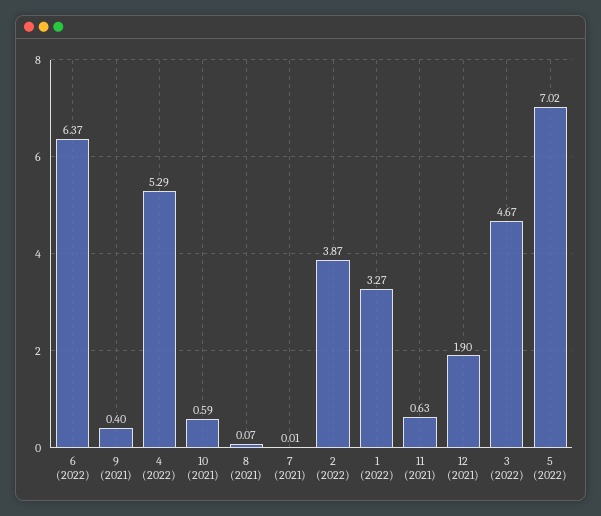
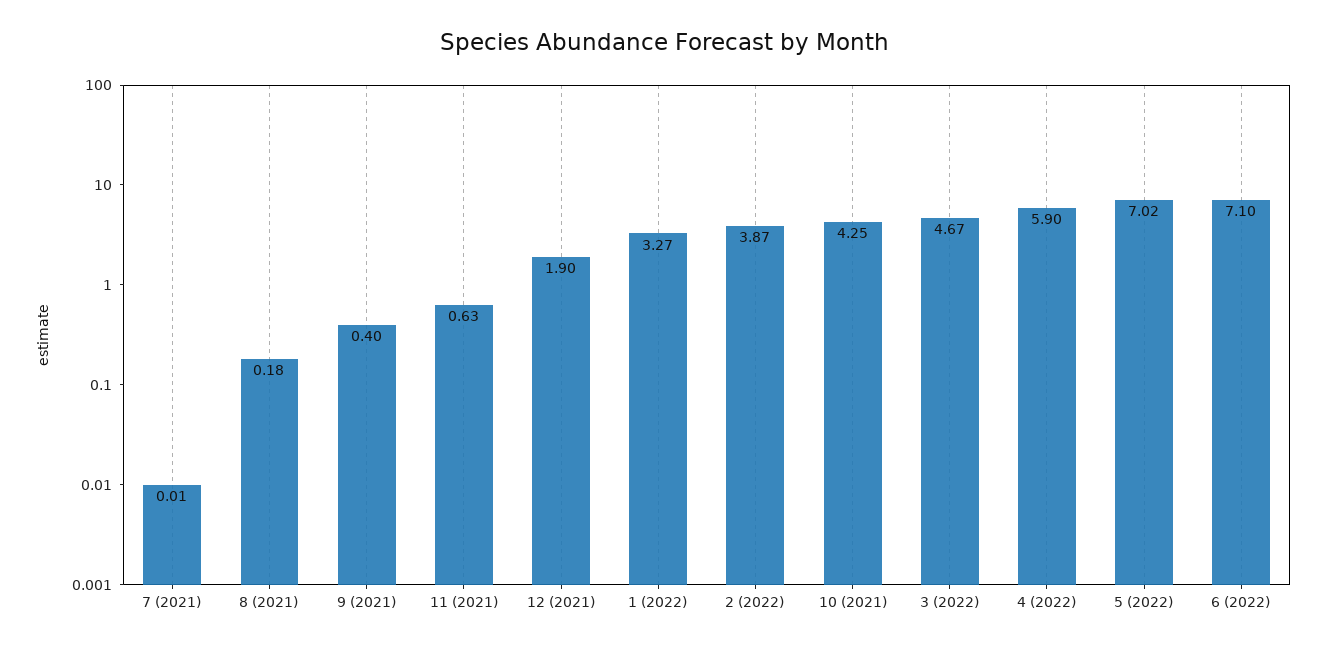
  {
-   "6 (2022)": 6.37,
+   "6 (2022)": 7.1,
    "9 (2021)": 0.4,
-   "4 (2022)": 5.29,
+   "4 (2022)": 5.9,
-   "10 (2021)": 0.59,
+   "10 (2021)": 4.25,
-   "8 (2021)": 0.07,
+   "8 (2021)": 0.18,
    "7 (2021)": 0.01,
    "2 (2022)": 3.87,
    "1 (2022)": 3.27,
    "11 (2021)": 0.63,
    "12 (2021)": 1.9,
    "3 (2022)": 4.67,
    "5 (2022)": 7.02
  }

